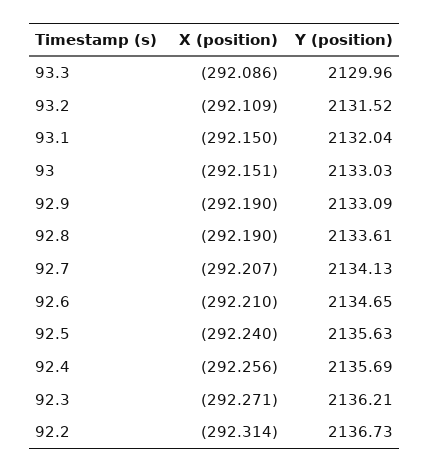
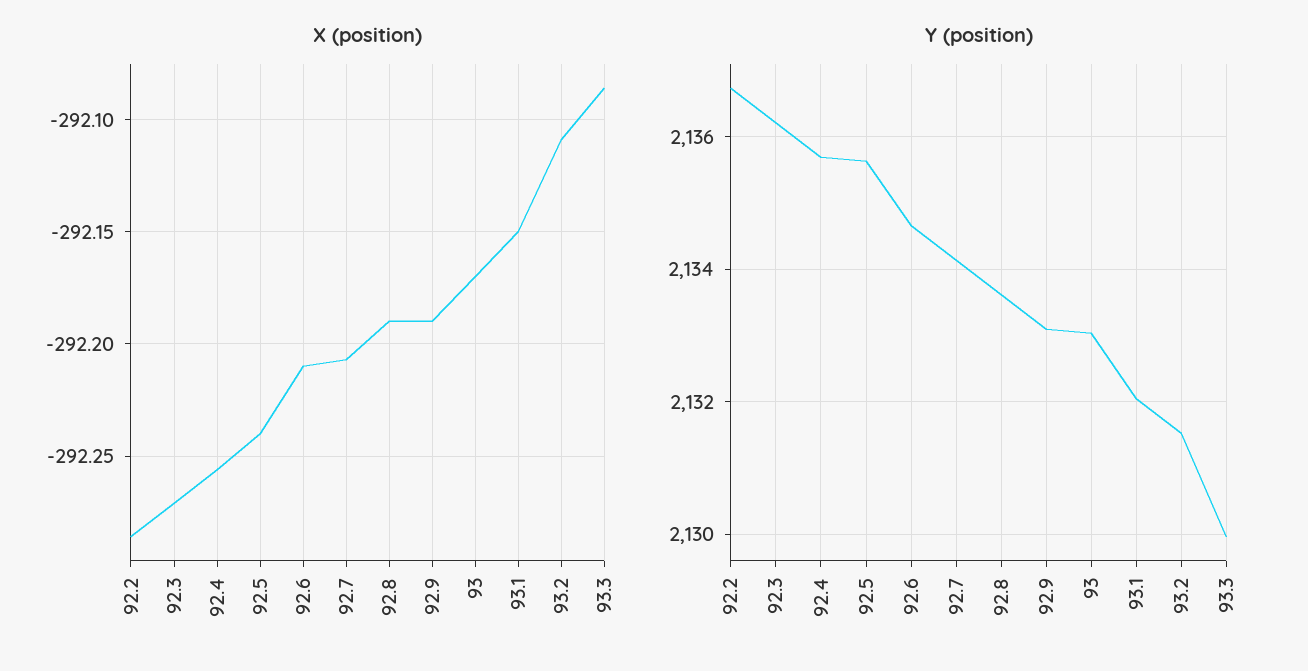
  {
    "X (position)": {
      "93.3": -292.086,
      "93.2": -292.109,
      "93.1": -292.15,
-     "93": -292.151,
+     "93": -292.17,
      "92.9": -292.19,
      "92.8": -292.19,
      "92.7": -292.207,
      "92.6": -292.21,
      "92.5": -292.24,
      "92.4": -292.256,
      "92.3": -292.271,
-     "92.2": -292.314
+     "92.2": -292.285
    },
    "Y (position)": {
      "93.3": 2129.96,
      "93.2": 2131.52,
      "93.1": 2132.04,
      "93": 2133.03,
      "92.9": 2133.09,
      "92.8": 2133.61,
      "92.7": 2134.13,
      "92.6": 2134.65,
      "92.5": 2135.63,
      "92.4": 2135.69,
      "92.3": 2136.21,
      "92.2": 2136.73
    }
  }

